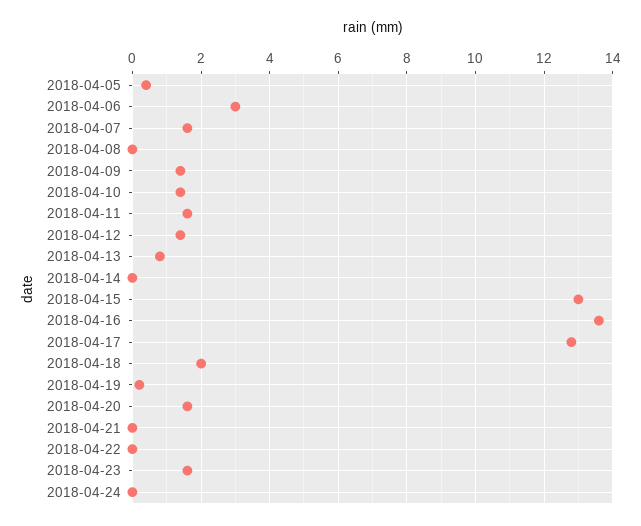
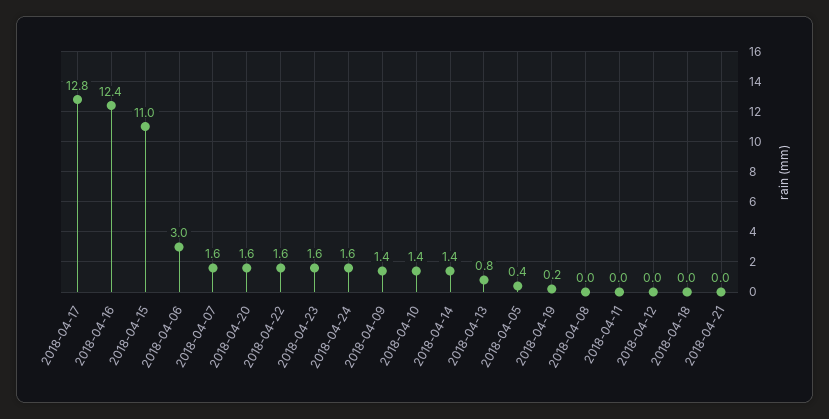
  {
    "2018-04-05": 0.4,
    "2018-04-06": 3,
    "2018-04-07": 1.6,
    "2018-04-08": 0,
    "2018-04-09": 1.4,
    "2018-04-10": 1.4,
-   "2018-04-11": 1.5,
+   "2018-04-11": 0,
-   "2018-04-12": 1.5,
+   "2018-04-12": 0,
    "2018-04-13": 0.8,
-   "2018-04-14": 0,
+   "2018-04-14": 1.4,
-   "2018-04-15": 13,
+   "2018-04-15": 11,
-   "2018-04-16": 13.5,
+   "2018-04-16": 12.4,
    "2018-04-17": 12.8,
-   "2018-04-18": 2,
+   "2018-04-18": 0,
    "2018-04-19": 0.2,
    "2018-04-20": 1.6,
    "2018-04-21": 0,
-   "2018-04-22": 0,
+   "2018-04-22": 1.6,
    "2018-04-23": 1.6,
-   "2018-04-24": 0
+   "2018-04-24": 1.6
  }

